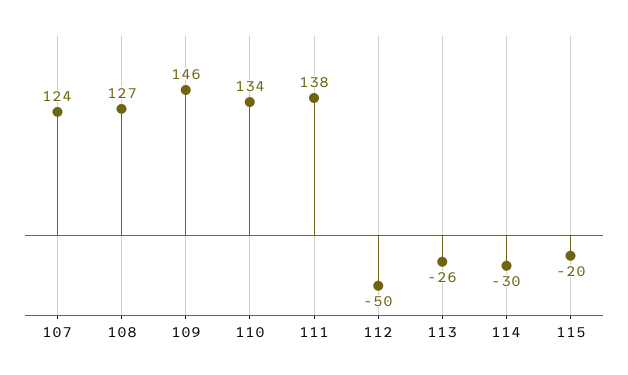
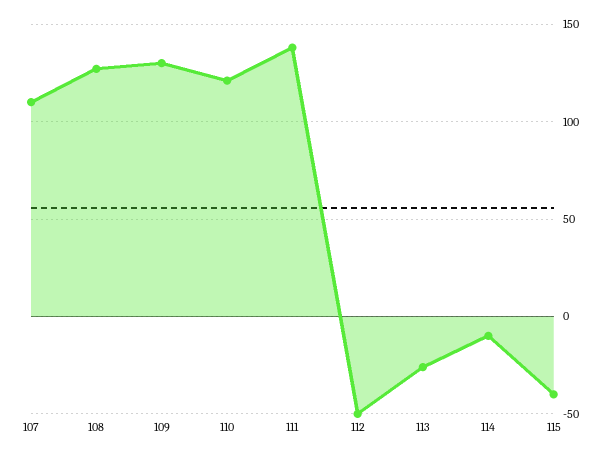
  {
-   "107": 124,
+   "107": 110,
    "108": 127,
-   "109": 146,
+   "109": 130,
-   "110": 134,
+   "110": 120,
    "111": 138,
    "112": -50,
    "113": -26,
-   "114": -30,
+   "114": -10,
-   "115": -20
+   "115": -40
  }

